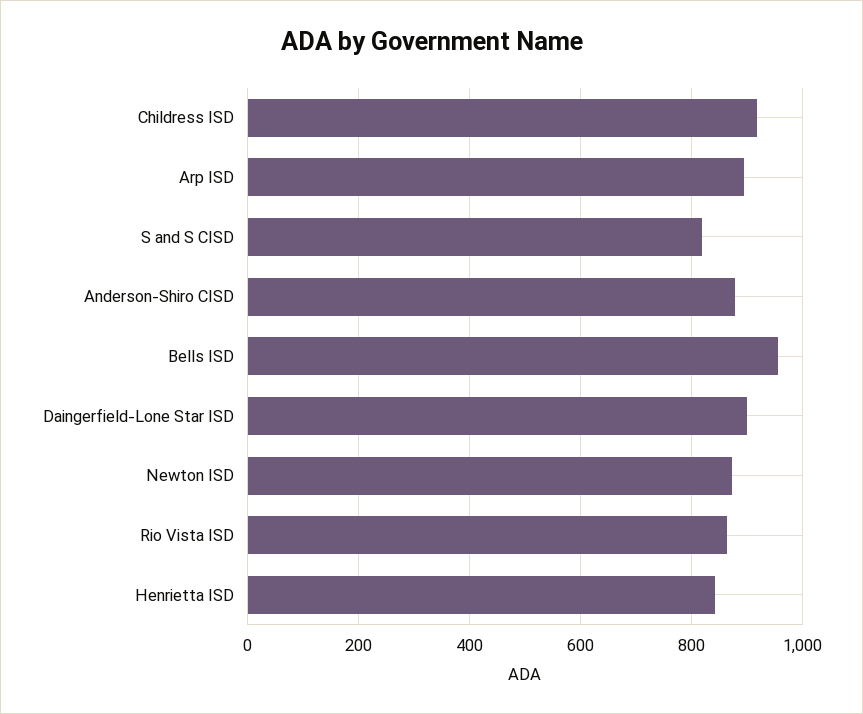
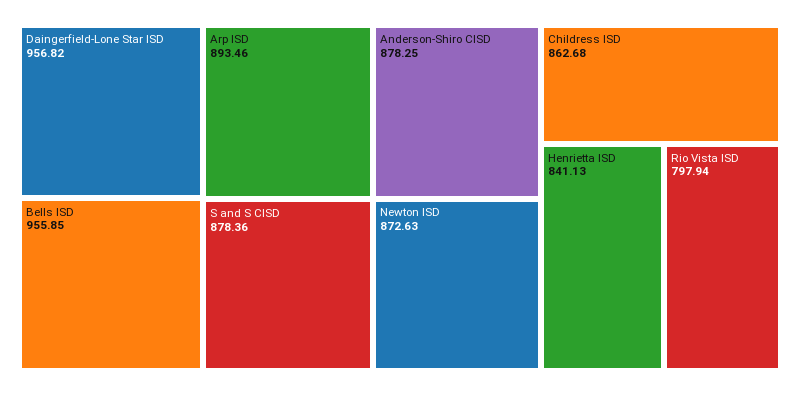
  {
-   "Childress ISD": 920,
+   "Childress ISD": 862.68,
    "Arp ISD": 893.46,
-   "S and S CISD": 820,
+   "S and S CISD": 878.36,
    "Anderson-Shiro CISD": 878.25,
    "Bells ISD": 955.85,
-   "Daingerfield-Lone Star ISD": 900,
+   "Daingerfield-Lone Star ISD": 956.82,
    "Newton ISD": 872.63,
-   "Rio Vista ISD": 860,
+   "Rio Vista ISD": 797.94,
    "Henrietta ISD": 841.13
  }

